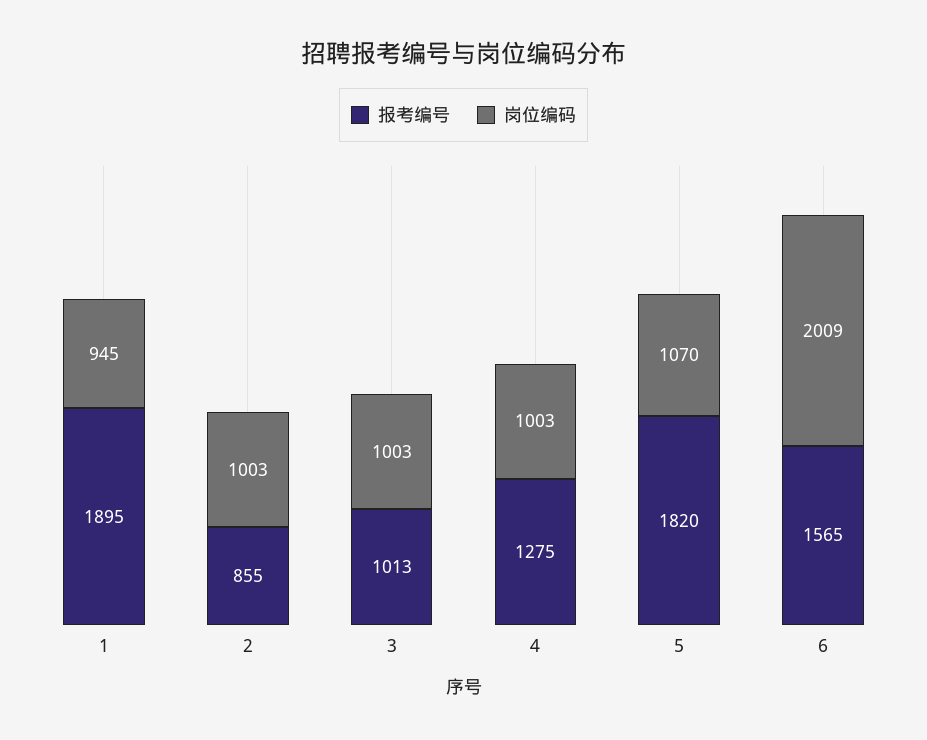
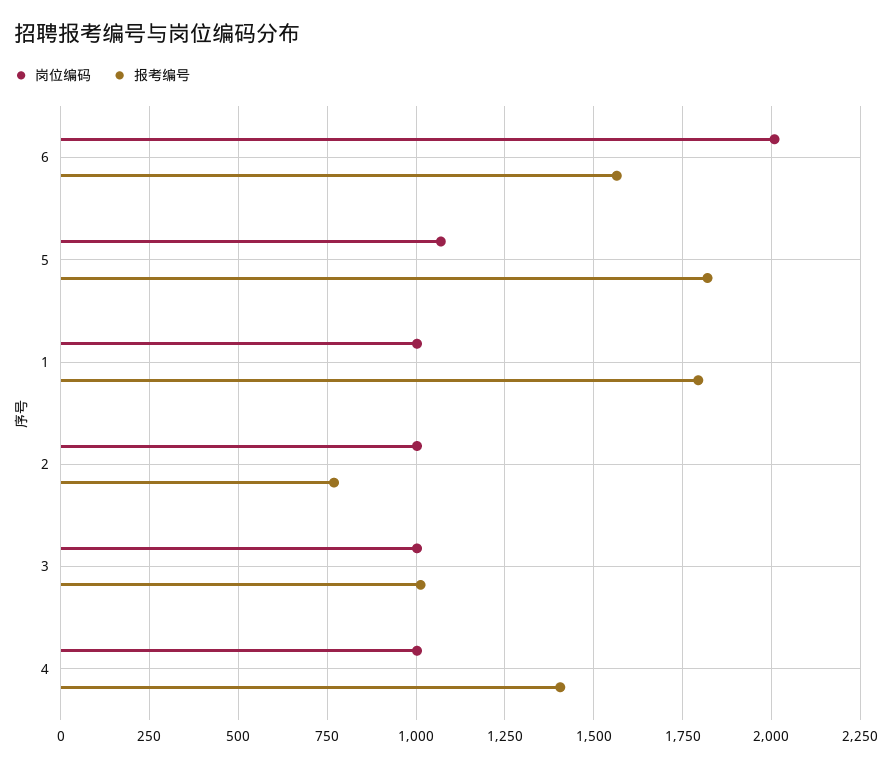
  {
    "报考编号": {
-     "1": 1895,
+     "1": 1800,
-     "2": 855,
+     "2": 775,
      "3": 1013,
-     "4": 1275,
+     "4": 1400,
      "5": 1820,
      "6": 1565
    },
    "岗位编码": {
-     "1": 945,
+     "1": 1000,
      "2": 1003,
      "3": 1003,
      "4": 1003,
      "5": 1070,
      "6": 2009
    }
  }

